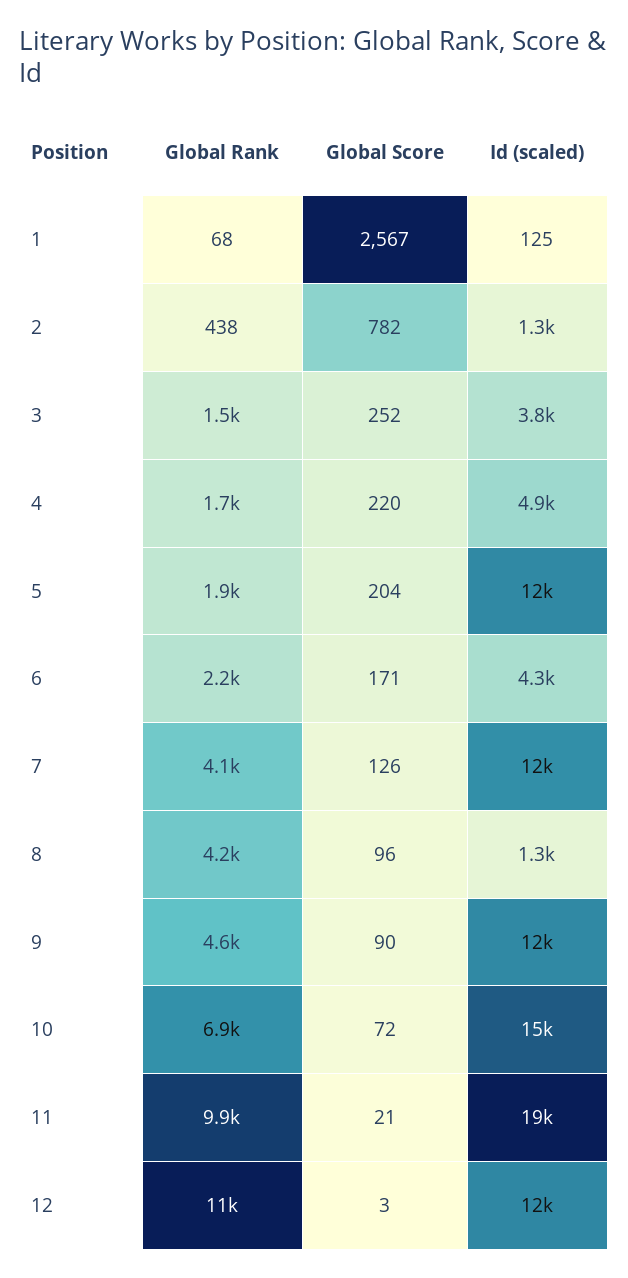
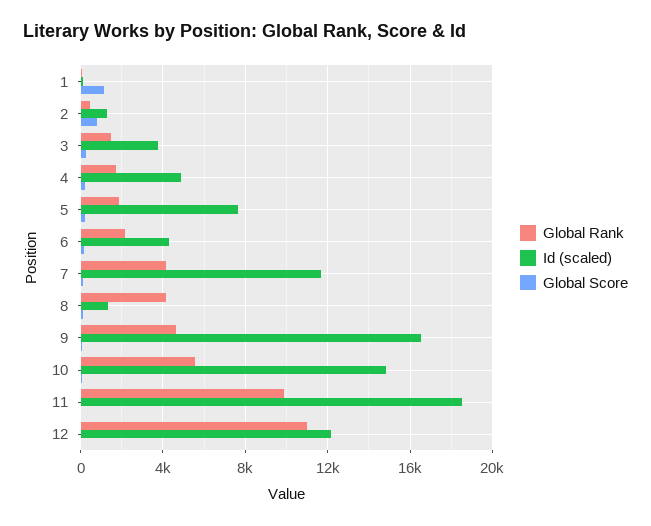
  {
    "Global Rank": {
      "1": 68,
      "2": 438,
      "3": 1500,
      "4": 1700,
      "5": 1900,
      "6": 2200,
      "7": 4100,
      "8": 4200,
      "9": 4600,
-     "10": 6900,
+     "10": 5500,
      "11": 9900,
      "12": 11000
    },
    "Global Score": {
-     "1": 2567,
+     "1": 1000,
      "2": 782,
      "3": 252,
      "4": 220,
      "5": 204,
      "6": 171,
      "7": 126,
      "8": 96,
      "9": 90,
      "10": 72,
      "11": 21,
      "12": 3
    },
    "Id (scaled)": {
      "1": 125,
      "2": 1300,
      "3": 3800,
      "4": 4900,
-     "5": 12000,
+     "5": 7500,
      "6": 4300,
      "7": 12000,
      "8": 1300,
-     "9": 12000,
+     "9": 16500,
      "10": 15000,
      "11": 19000,
      "12": 12000
    }
  }

